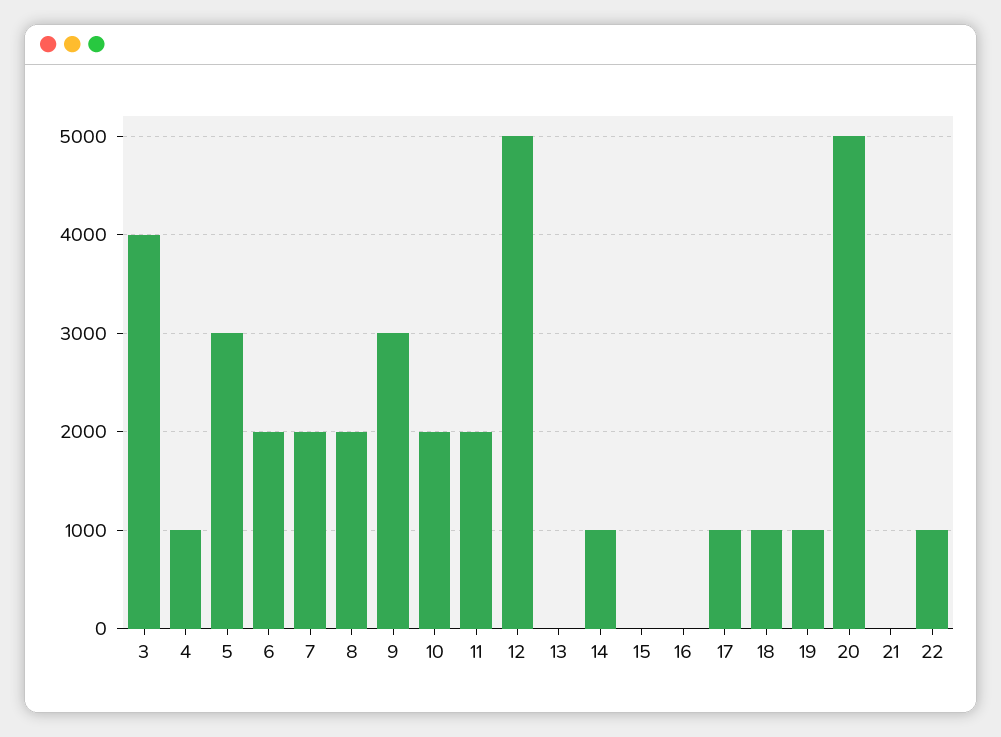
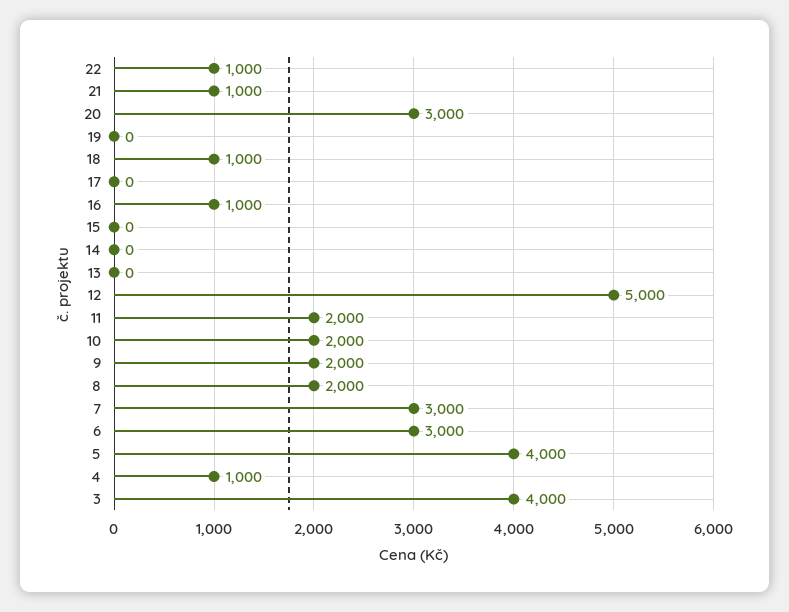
  {
    "3": 4000,
    "4": 1000,
-   "5": 3000,
+   "5": 4000,
-   "6": 2000,
+   "6": 3000,
-   "7": 2000,
+   "7": 3000,
    "8": 2000,
-   "9": 3000,
+   "9": 2000,
    "10": 2000,
    "11": 2000,
    "12": 5000,
    "13": 0,
-   "14": 1000,
+   "14": 0,
    "15": 0,
-   "16": 0,
+   "16": 1000,
-   "17": 1000,
+   "17": 0,
    "18": 1000,
-   "19": 1000,
+   "19": 0,
-   "20": 5000,
+   "20": 3000,
-   "21": 0,
+   "21": 1000,
    "22": 1000
  }

